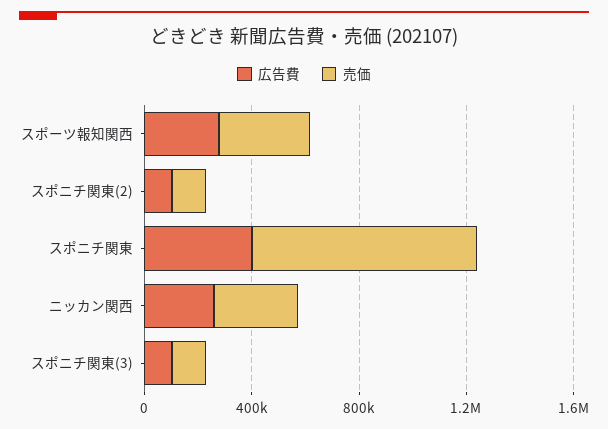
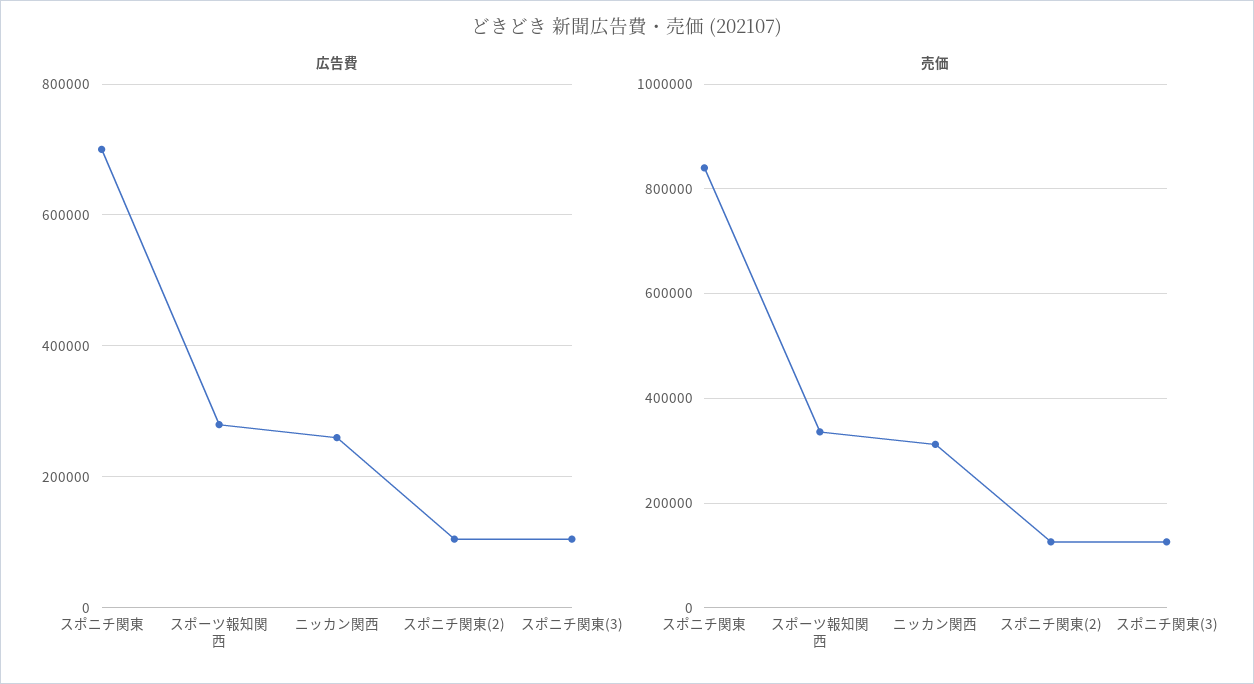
  {
    "広告費": {
      "スポーツ報知関西": 280000,
      "スポニチ関東(2)": 100000,
-     "スポニチ関東": 400000,
+     "スポニチ関東": 700000,
      "ニッカン関西": 260000,
      "スポニチ関東(3)": 100000
    },
    "売価": {
      "スポーツ報知関西": 340000,
      "スポニチ関東(2)": 120000,
      "スポニチ関東": 840000,
      "ニッカン関西": 320000,
      "スポニチ関東(3)": 120000
    }
  }

